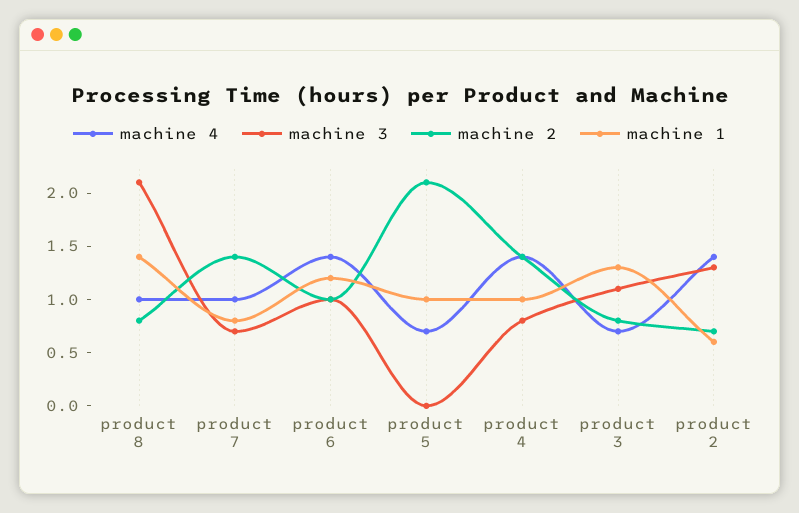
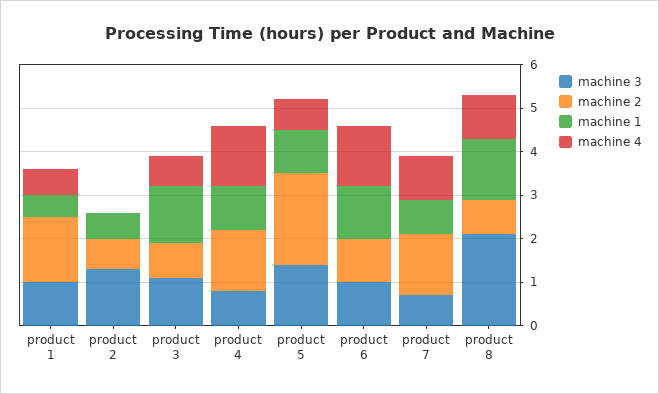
  {
    "machine 4": {
      "product 8": 1,
      "product 7": 1,
      "product 6": 1.4,
      "product 5": 0.7,
      "product 4": 1.4,
      "product 3": 0.7,
-     "product 2": 1.4
+     "product 2": 0,
+     "product 1": 0.5
    },
    "machine 3": {
      "product 8": 2.1,
      "product 7": 0.7,
      "product 6": 1,
-     "product 5": 0,
+     "product 5": 1.5,
      "product 4": 0.8,
      "product 3": 1.1,
-     "product 2": 1.3
+     "product 2": 1.3,
+     "product 1": 1
    },
    "machine 2": {
      "product 8": 0.8,
      "product 7": 1.4,
      "product 6": 1,
      "product 5": 2.1,
      "product 4": 1.4,
      "product 3": 0.8,
-     "product 2": 0.7
+     "product 2": 0.7,
+     "product 1": 1.5
    },
    "machine 1": {
      "product 8": 1.4,
      "product 7": 0.8,
      "product 6": 1.2,
      "product 5": 1,
      "product 4": 1,
      "product 3": 1.3,
-     "product 2": 0.6
+     "product 2": 0.6,
+     "product 1": 0.5
    }
  }

